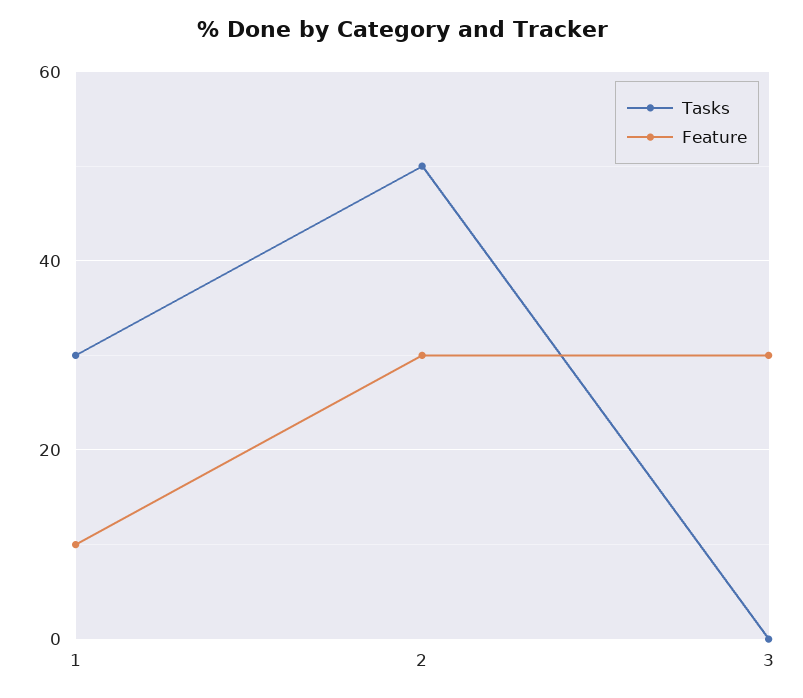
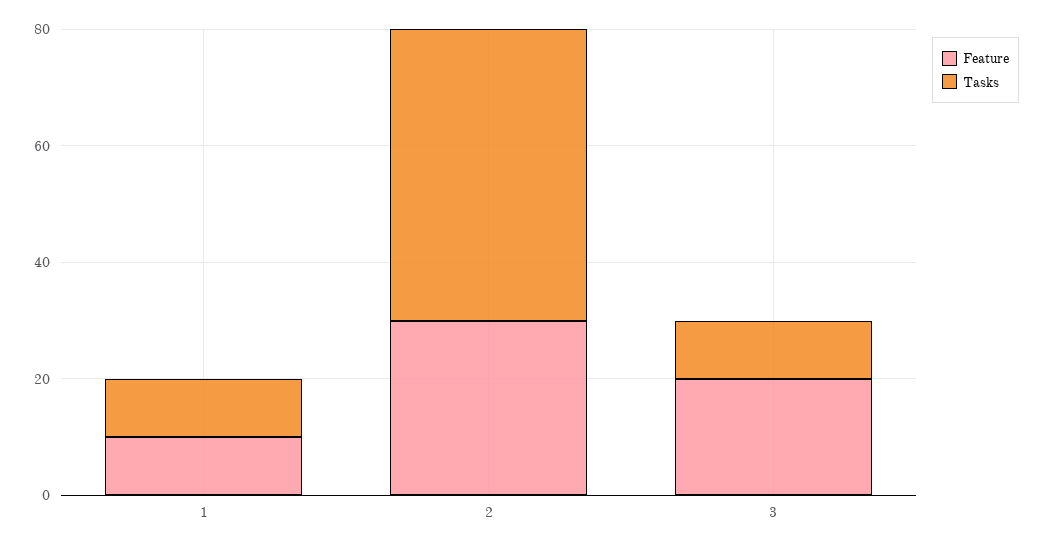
  {
    "Tasks": {
-     "1": 30,
+     "1": 10,
      "2": 50,
-     "3": 0
+     "3": 10
    },
    "Feature": {
      "1": 10,
      "2": 30,
-     "3": 30
+     "3": 20
    }
  }

